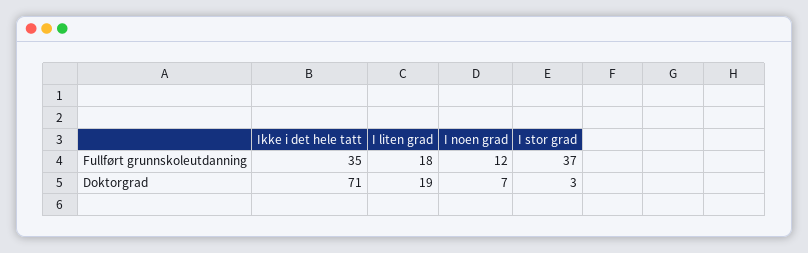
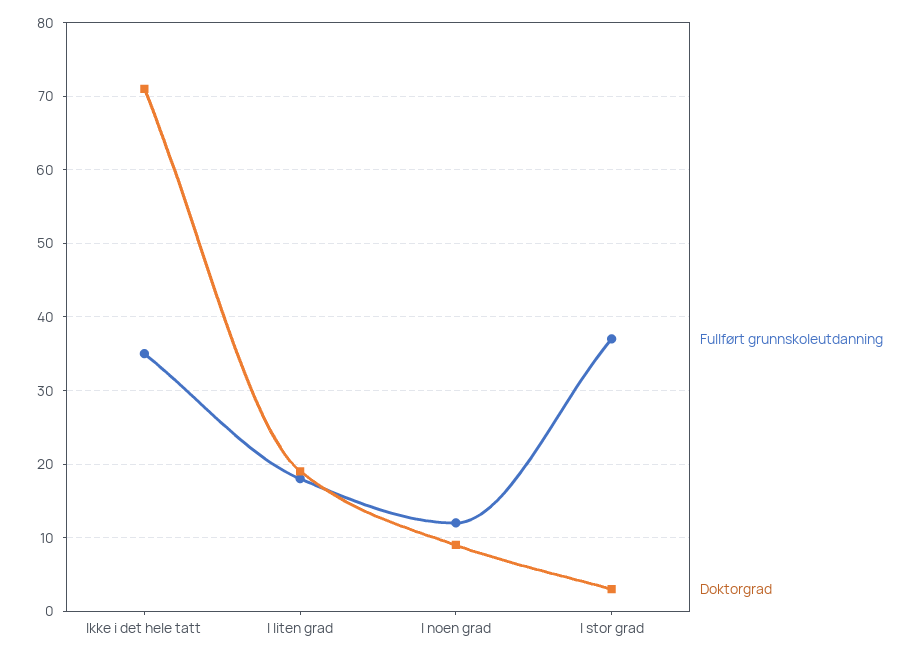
  {
    "Fullført grunnskoleutdanning": {
      "Ikke i det hele tatt": 35,
      "I liten grad": 18,
      "I noen grad": 12,
      "I stor grad": 37
    },
    "Doktorgrad": {
      "Ikke i det hele tatt": 71,
      "I liten grad": 19,
-     "I noen grad": 7,
+     "I noen grad": 9,
      "I stor grad": 3
    }
  }

